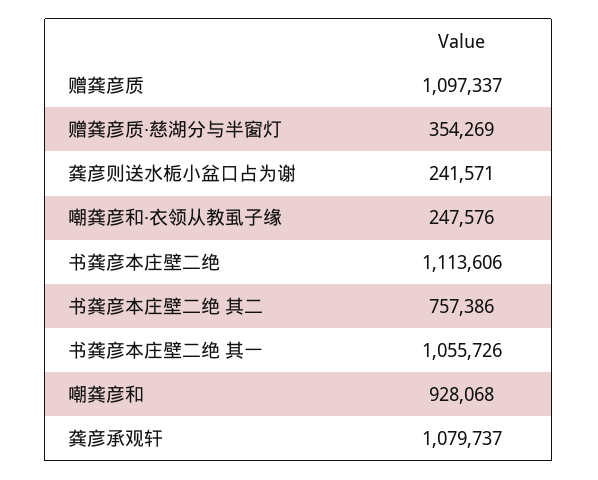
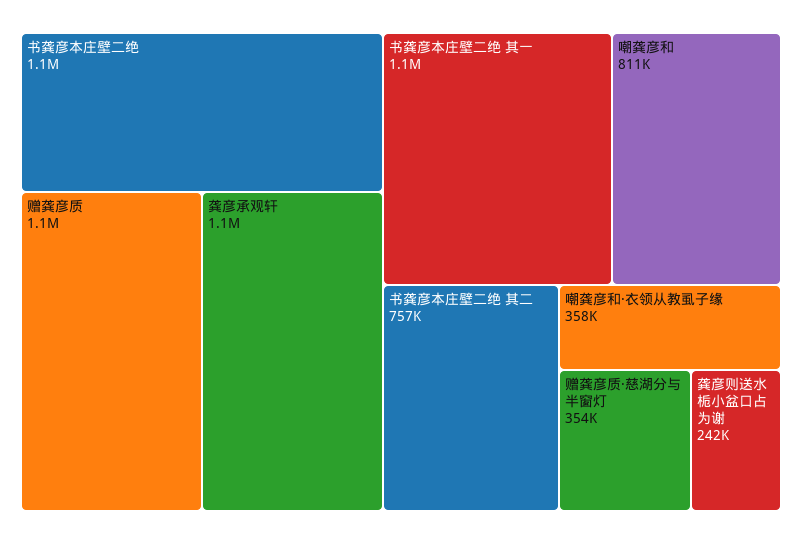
  {
    "赠龚彦质": 1097337,
    "赠龚彦质·慈湖分与半窗灯": 354269,
    "龚彦则送水栀小盆口占为谢": 241571,
-   "嘲龚彦和·衣领从教虱子缘": 247576,
+   "嘲龚彦和·衣领从教虱子缘": 358000,
    "书龚彦本庄壁二绝": 1113606,
    "书龚彦本庄壁二绝 其二": 757386,
    "书龚彦本庄壁二绝 其一": 1055726,
-   "嘲龚彦和": 928068,
+   "嘲龚彦和": 811000,
    "龚彦承观轩": 1079737
  }

